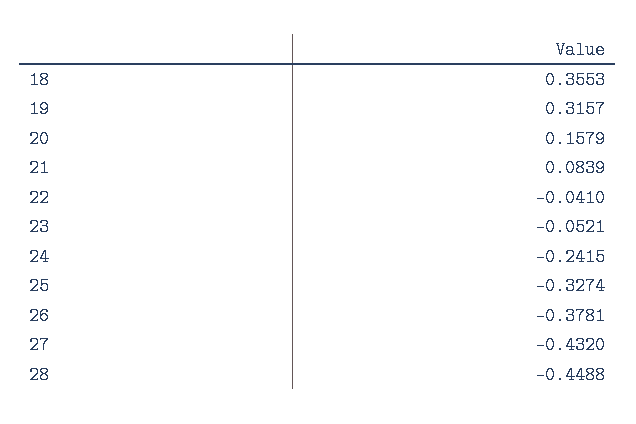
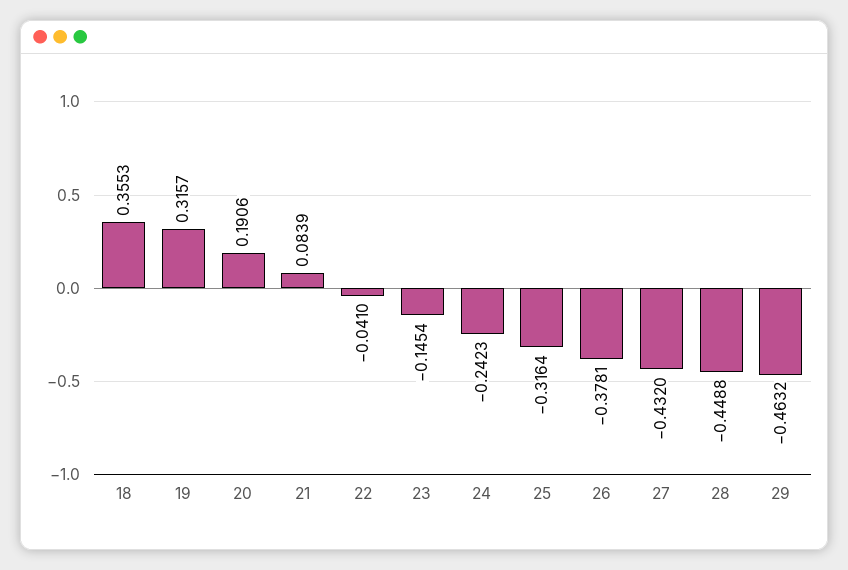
  {
    "18": 0.3553,
    "19": 0.3157,
-   "20": 0.1579,
+   "20": 0.1906,
    "21": 0.0839,
    "22": -0.041,
-   "23": -0.0521,
+   "23": -0.1454,
-   "24": -0.2415,
+   "24": -0.2423,
-   "25": -0.3274,
+   "25": -0.3164,
    "26": -0.3781,
    "27": -0.432,
-   "28": -0.4488
+   "28": -0.4488,
+   "29": -0.4632
  }

